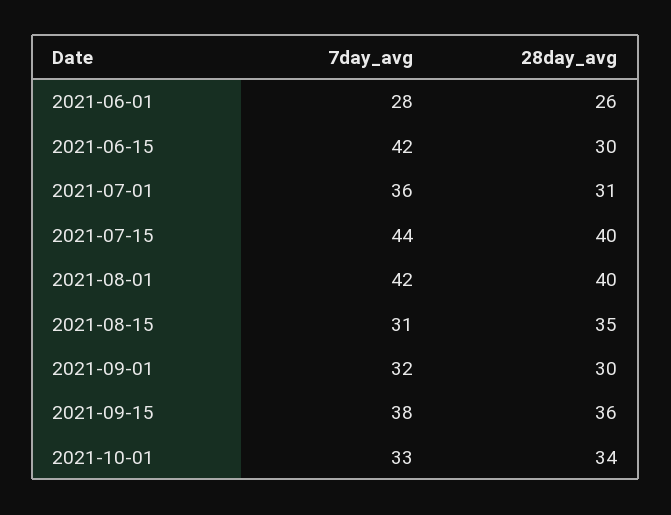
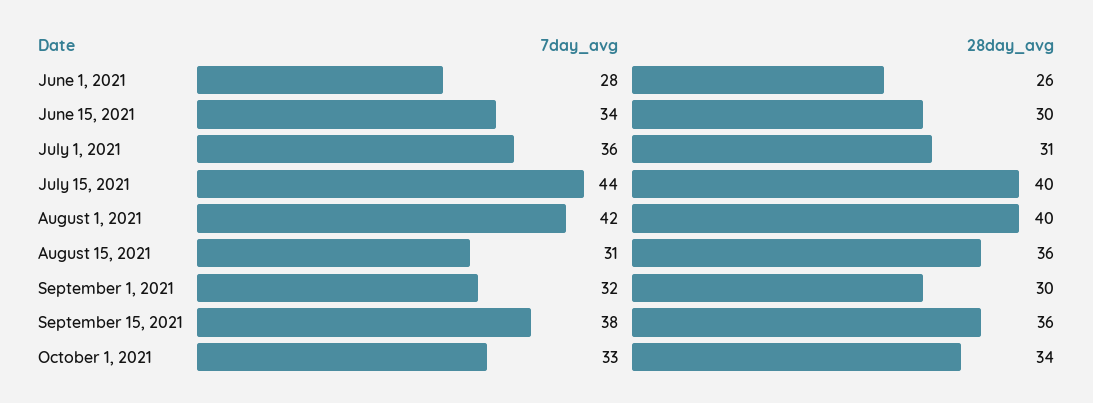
  {
    "7day_avg": {
      "2021-06-01": 28,
-     "2021-06-15": 42,
+     "2021-06-15": 34,
      "2021-07-01": 36,
      "2021-07-15": 44,
      "2021-08-01": 42,
      "2021-08-15": 31,
      "2021-09-01": 32,
      "2021-09-15": 38,
      "2021-10-01": 33
    },
    "28day_avg": {
      "2021-06-01": 26,
      "2021-06-15": 30,
      "2021-07-01": 31,
      "2021-07-15": 40,
      "2021-08-01": 40,
-     "2021-08-15": 35,
+     "2021-08-15": 36,
      "2021-09-01": 30,
      "2021-09-15": 36,
      "2021-10-01": 34
    }
  }

